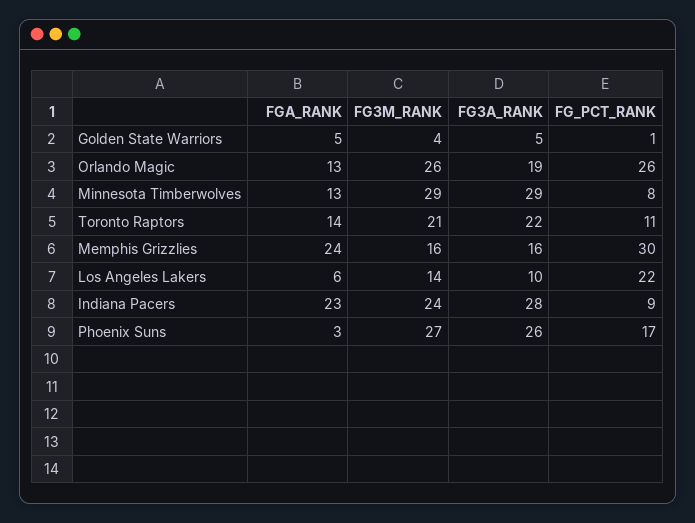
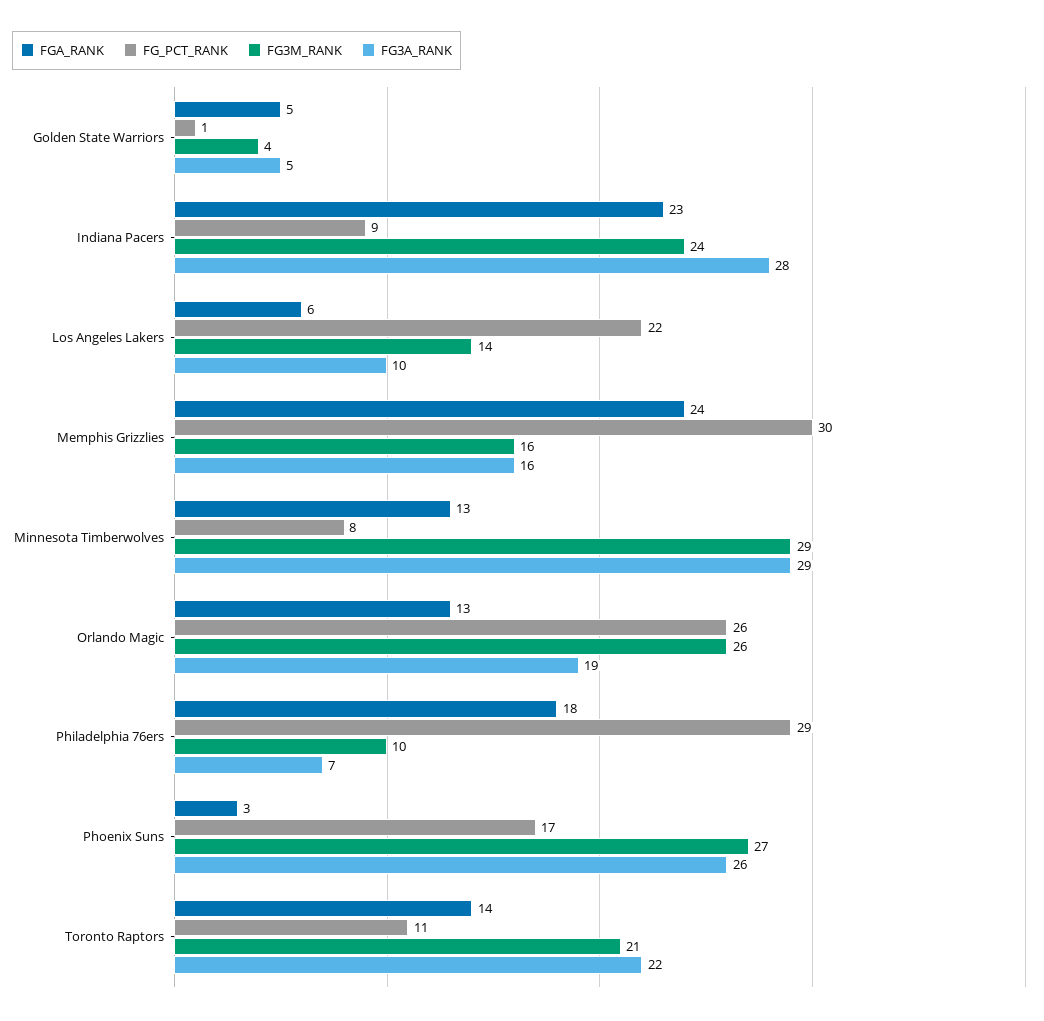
  {
    "FGA_RANK": {
      "Golden State Warriors": 5,
      "Orlando Magic": 13,
      "Minnesota Timberwolves": 13,
      "Toronto Raptors": 14,
      "Memphis Grizzlies": 24,
      "Los Angeles Lakers": 6,
      "Indiana Pacers": 23,
-     "Phoenix Suns": 3
+     "Phoenix Suns": 3,
+     "Philadelphia 76ers": 18
    },
    "FG3M_RANK": {
      "Golden State Warriors": 4,
      "Orlando Magic": 26,
      "Minnesota Timberwolves": 29,
      "Toronto Raptors": 21,
      "Memphis Grizzlies": 16,
      "Los Angeles Lakers": 14,
      "Indiana Pacers": 24,
-     "Phoenix Suns": 27
+     "Phoenix Suns": 27,
+     "Philadelphia 76ers": 10
    },
    "FG3A_RANK": {
      "Golden State Warriors": 5,
      "Orlando Magic": 19,
      "Minnesota Timberwolves": 29,
      "Toronto Raptors": 22,
      "Memphis Grizzlies": 16,
      "Los Angeles Lakers": 10,
      "Indiana Pacers": 28,
-     "Phoenix Suns": 26
+     "Phoenix Suns": 26,
+     "Philadelphia 76ers": 7
    },
    "FG_PCT_RANK": {
      "Golden State Warriors": 1,
      "Orlando Magic": 26,
      "Minnesota Timberwolves": 8,
      "Toronto Raptors": 11,
      "Memphis Grizzlies": 30,
      "Los Angeles Lakers": 22,
      "Indiana Pacers": 9,
-     "Phoenix Suns": 17
+     "Phoenix Suns": 17,
+     "Philadelphia 76ers": 29
    }
  }

